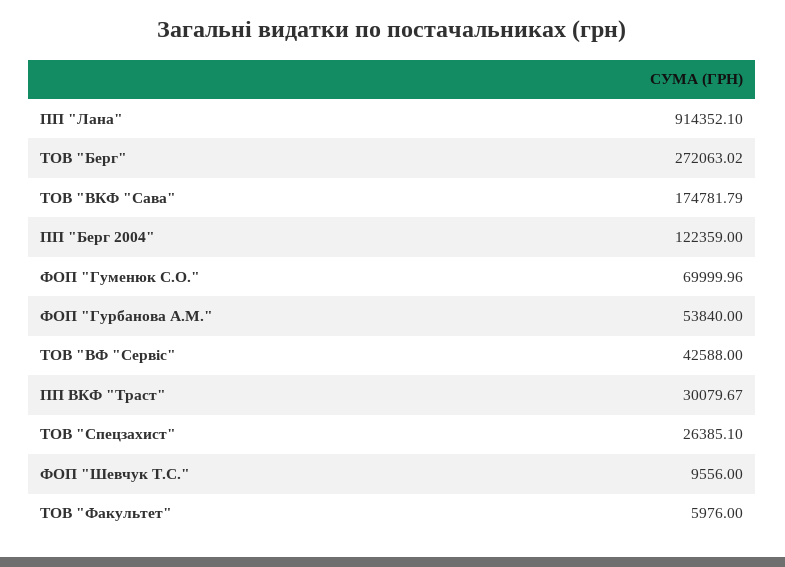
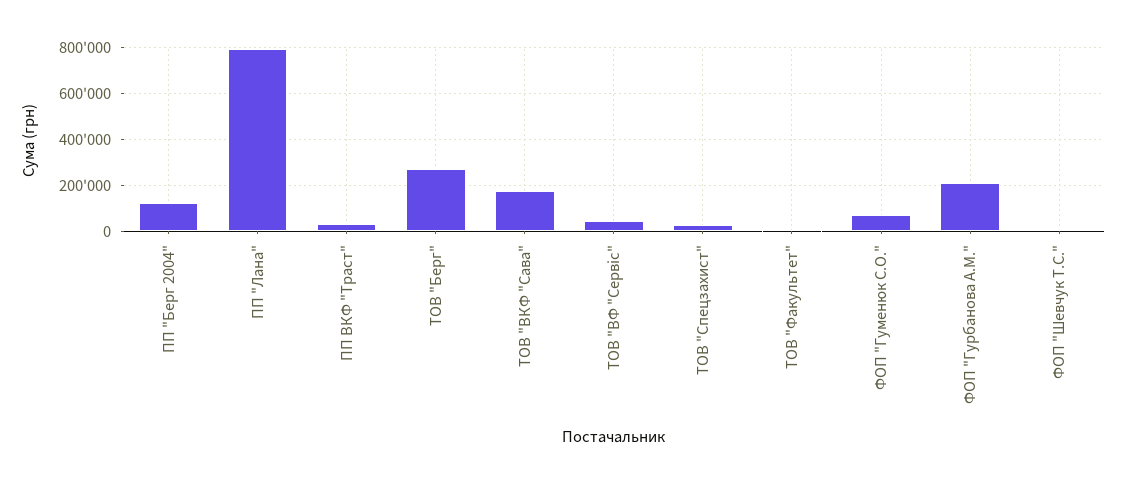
  {
-   "ПП \"Лана\"": 914352.1,
+   "ПП \"Лана\"": 800000,
    "ТОВ \"Берг\"": 272063.02,
    "ТОВ \"ВКФ \"Сава\"": 174781.79,
    "ПП \"Берг 2004\"": 122359,
    "ФОП \"Гуменюк С.О.\"": 69999.96,
-   "ФОП \"Гурбанова А.М.\"": 53840,
+   "ФОП \"Гурбанова А.М.\"": 200000,
    "ТОВ \"ВФ \"Сервіс\"": 42588,
    "ПП ВКФ \"Траст\"": 30079.67,
    "ТОВ \"Спецзахист\"": 26385.1,
    "ФОП \"Шевчук Т.С.\"": 9556,
    "ТОВ \"Факультет\"": 5976
  }

